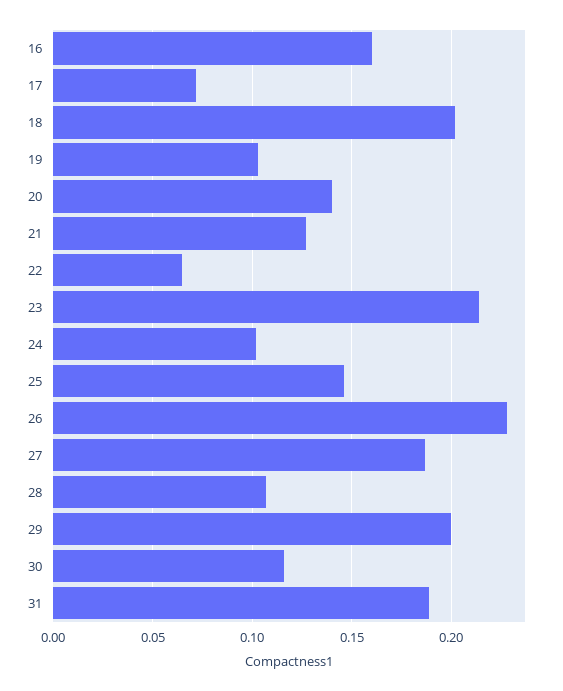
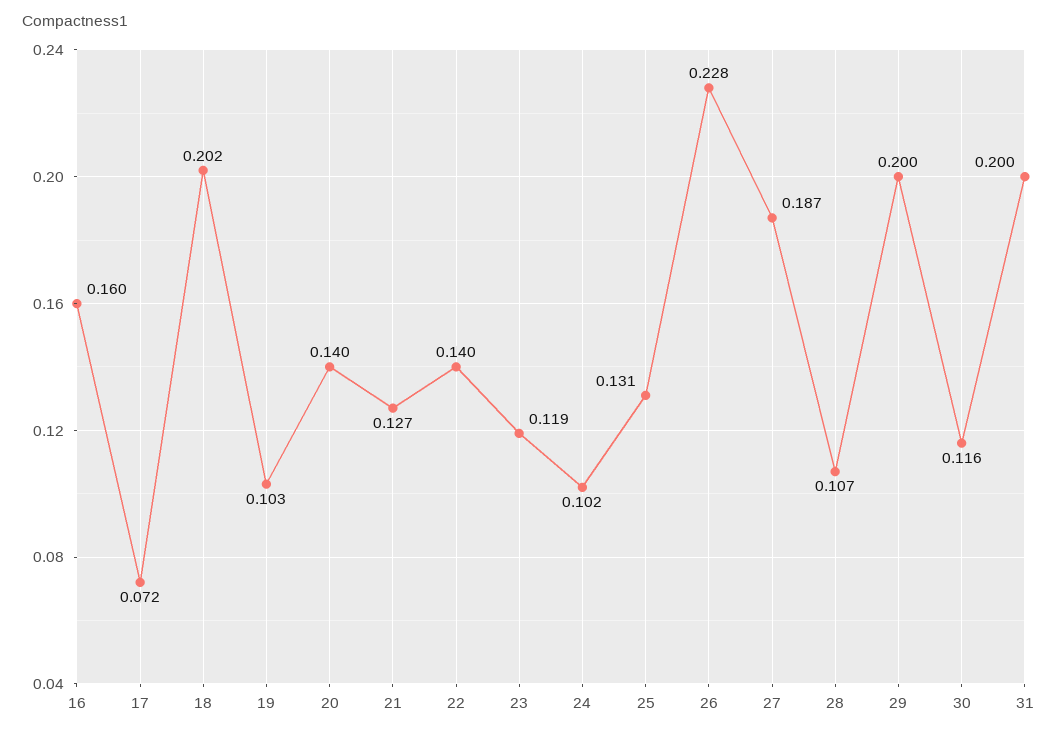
  {
    "16": 0.16,
    "17": 0.072,
    "18": 0.202,
    "19": 0.103,
    "20": 0.14,
    "21": 0.127,
-   "22": 0.065,
+   "22": 0.14,
-   "23": 0.215,
+   "23": 0.119,
    "24": 0.102,
-   "25": 0.145,
+   "25": 0.131,
    "26": 0.228,
    "27": 0.187,
    "28": 0.107,
    "29": 0.2,
    "30": 0.116,
-   "31": 0.19
+   "31": 0.2
  }

